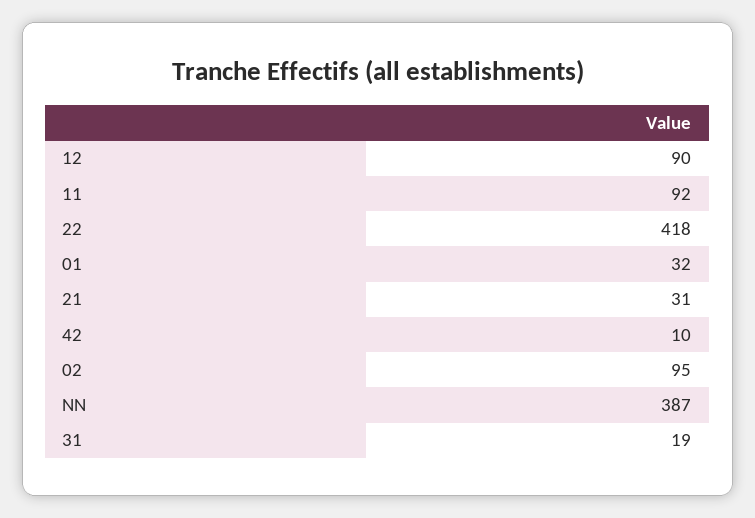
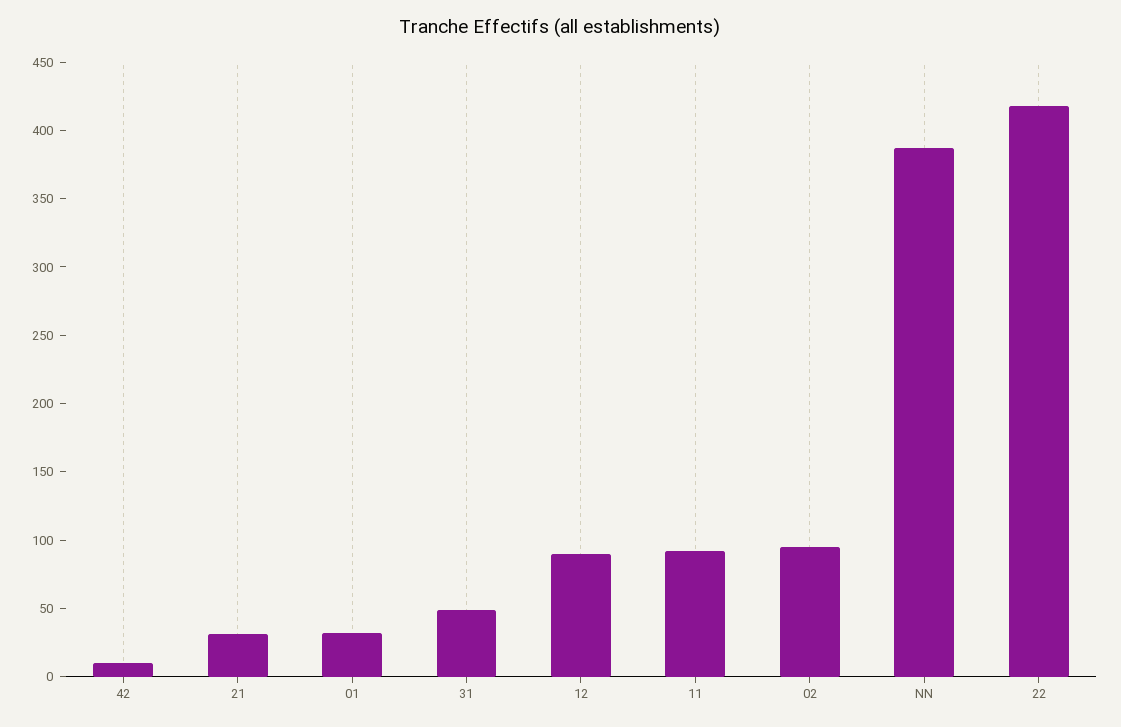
  {
    "12": 90,
    "11": 92,
    "22": 418,
    "01": 32,
    "21": 31,
    "42": 10,
    "02": 95,
    "NN": 387,
-   "31": 19
+   "31": 50
  }

